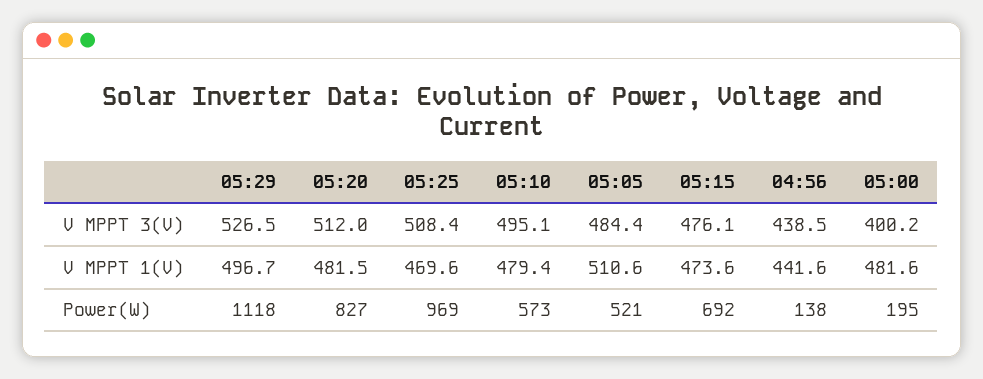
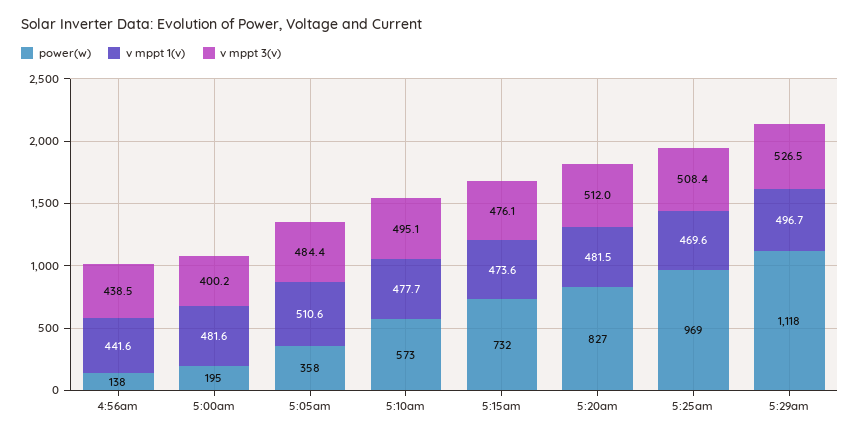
  {
    "V MPPT 3(V)": {
      "05:29": 526.5,
      "05:20": 512,
      "05:25": 508.4,
      "05:10": 495.1,
      "05:05": 484.4,
      "05:15": 476.1,
      "04:56": 438.5,
      "05:00": 400.2
    },
    "V MPPT 1(V)": {
      "05:29": 496.7,
      "05:20": 481.5,
      "05:25": 469.6,
-     "05:10": 479.4,
+     "05:10": 477.7,
      "05:05": 510.6,
      "05:15": 473.6,
      "04:56": 441.6,
      "05:00": 481.6
    },
    "Power(W)": {
      "05:29": 1118,
      "05:20": 827,
      "05:25": 969,
      "05:10": 573,
-     "05:05": 521,
+     "05:05": 358,
-     "05:15": 692,
+     "05:15": 732,
      "04:56": 138,
      "05:00": 195
    }
  }

